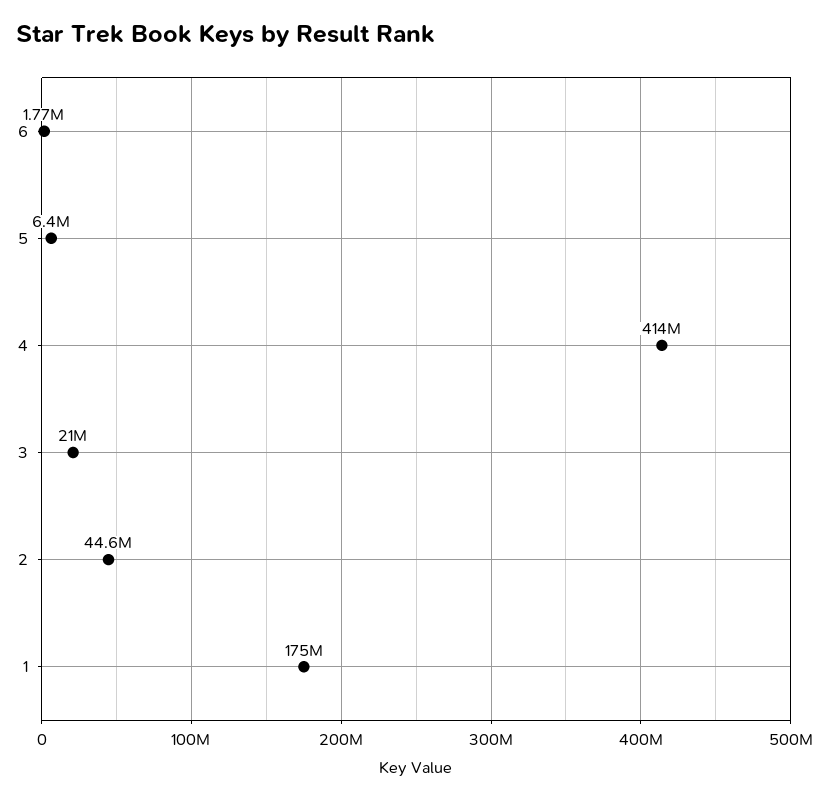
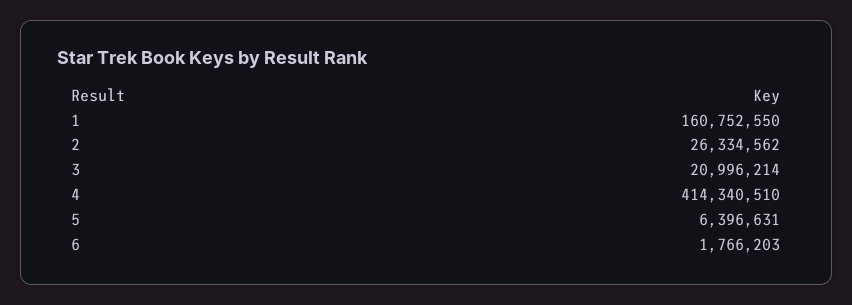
  {
    "6": 1766203,
    "5": 6396631,
    "4": 414340510,
    "3": 20996214,
-   "2": 44600000,
+   "2": 26334562,
-   "1": 175000000
+   "1": 160752550
  }

